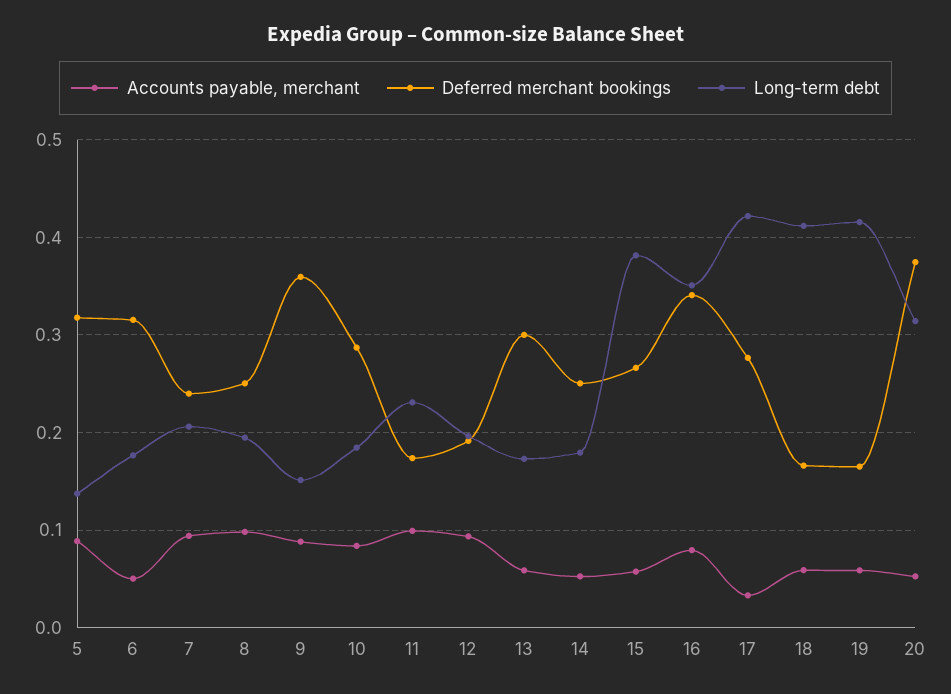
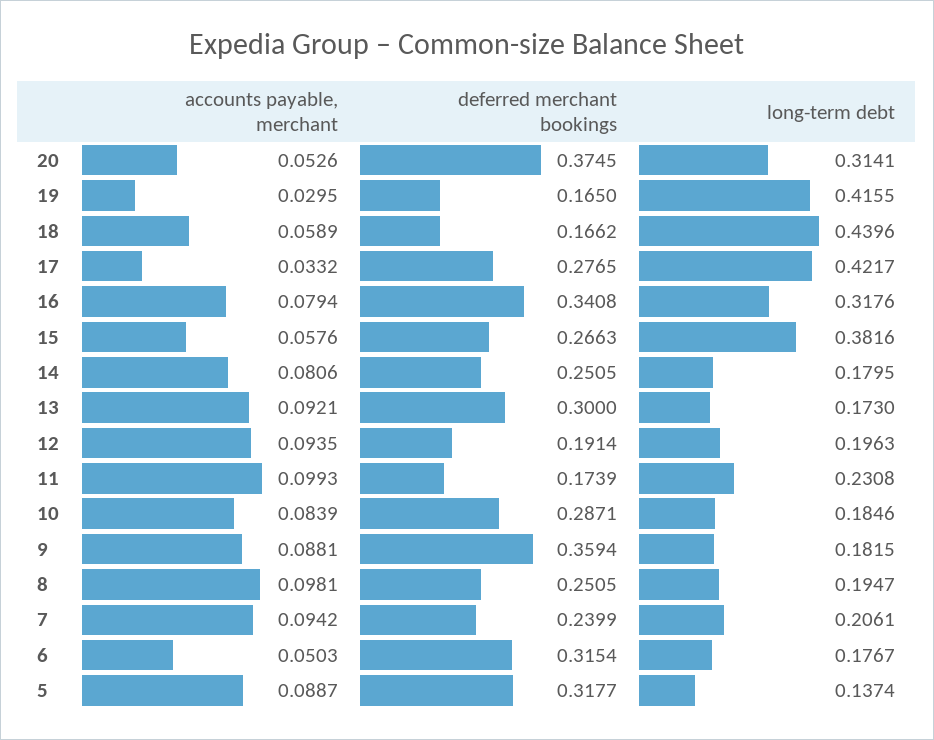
  {
    "Accounts payable, merchant": {
      "5": 0.0887,
      "6": 0.0503,
      "7": 0.0942,
      "8": 0.0981,
      "9": 0.0881,
      "10": 0.0839,
      "11": 0.0993,
      "12": 0.0935,
-     "13": 0.06,
+     "13": 0.0921,
-     "14": 0.05,
+     "14": 0.0806,
      "15": 0.0576,
      "16": 0.0794,
      "17": 0.0332,
      "18": 0.0589,
-     "19": 0.06,
+     "19": 0.0295,
      "20": 0.0526
    },
    "Deferred merchant bookings": {
      "5": 0.3177,
      "6": 0.3154,
      "7": 0.2399,
      "8": 0.2505,
      "9": 0.3594,
      "10": 0.2871,
      "11": 0.1739,
      "12": 0.1914,
      "13": 0.3,
      "14": 0.2505,
      "15": 0.2663,
      "16": 0.3408,
      "17": 0.2765,
      "18": 0.1662,
      "19": 0.165,
      "20": 0.3745
    },
    "Long-term debt": {
      "5": 0.1374,
      "6": 0.1767,
      "7": 0.2061,
      "8": 0.1947,
-     "9": 0.15,
+     "9": 0.1815,
      "10": 0.1846,
      "11": 0.2308,
      "12": 0.1963,
      "13": 0.173,
      "14": 0.1795,
      "15": 0.3816,
-     "16": 0.35,
+     "16": 0.3176,
      "17": 0.4217,
-     "18": 0.41,
+     "18": 0.4396,
      "19": 0.4155,
      "20": 0.3141
    }
  }

